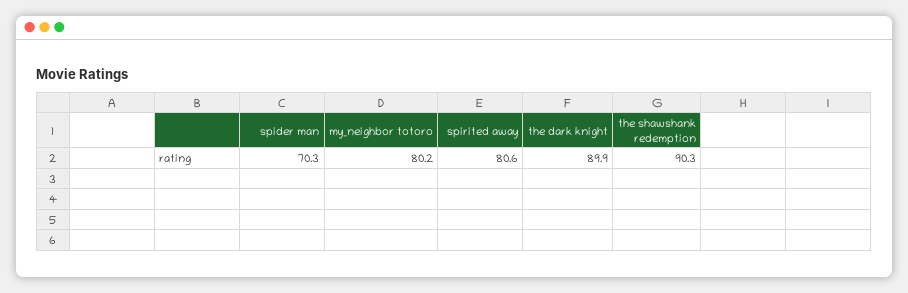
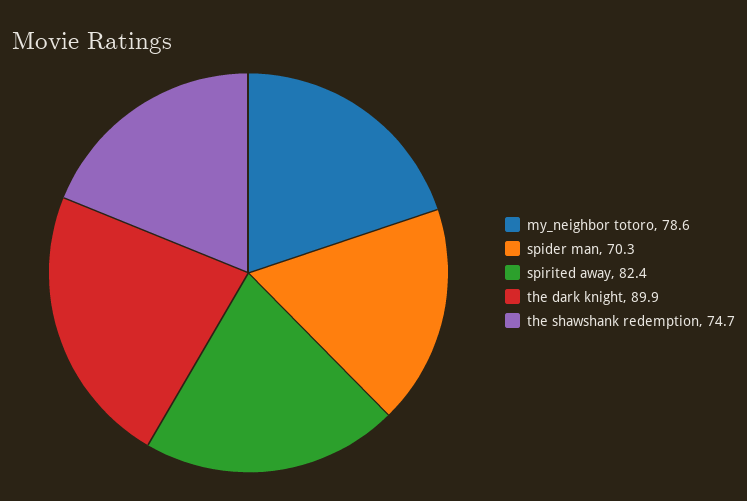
  {
    "spider man": 70.3,
-   "my_neighbor totoro": 80.2,
+   "my_neighbor totoro": 78.6,
-   "spirited away": 80.6,
+   "spirited away": 82.4,
    "the dark knight": 89.9,
-   "the shawshank redemption": 90.3
+   "the shawshank redemption": 74.7
  }

